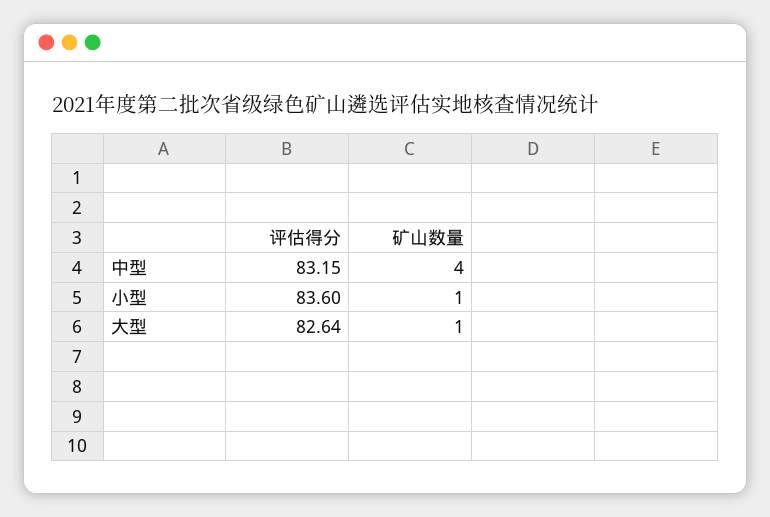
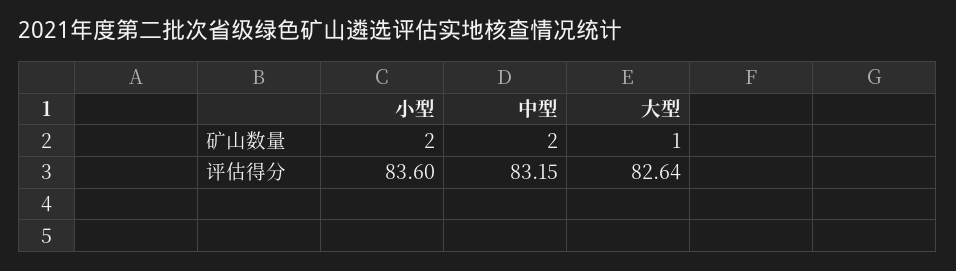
  {
    "评估得分": {
      "中型": 83.15,
      "小型": 83.6,
      "大型": 82.64
    },
    "矿山数量": {
-     "中型": 4,
+     "中型": 2,
-     "小型": 1,
+     "小型": 2,
      "大型": 1
    }
  }

